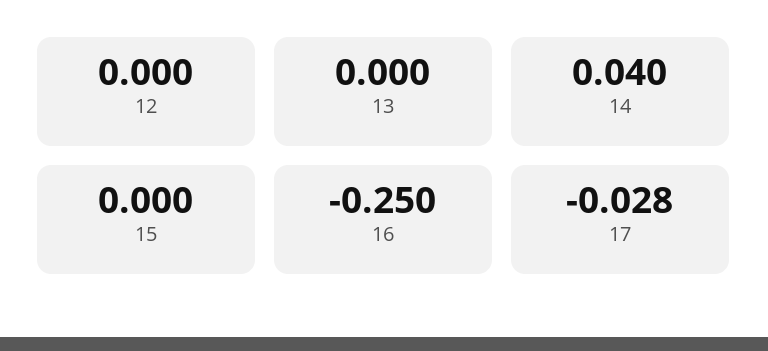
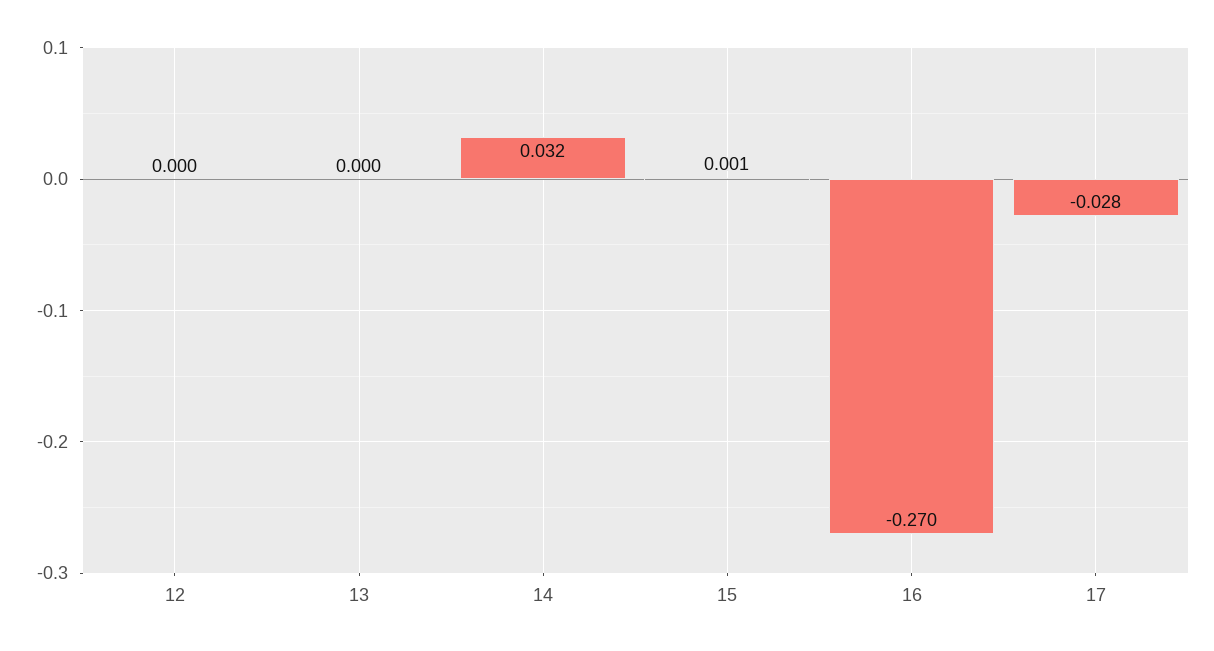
  {
    "12": 0,
    "13": 0,
-   "14": 0.04,
+   "14": 0.032,
-   "15": 0,
+   "15": 0.001,
-   "16": -0.25,
+   "16": -0.27,
    "17": -0.028
  }

